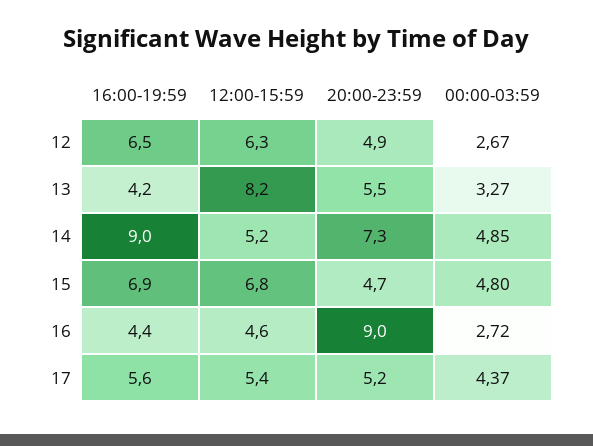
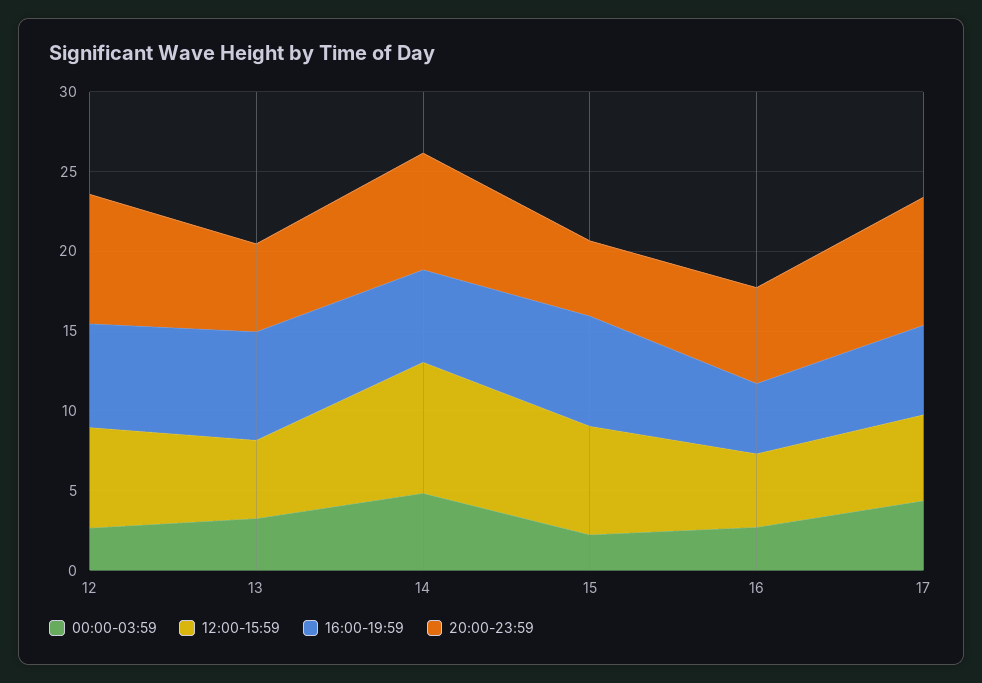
  {
    "16:00-19:59": {
      "12": 6.5,
-     "13": 4.2,
+     "13": 7,
-     "14": 9,
+     "14": 6,
      "15": 6.9,
      "16": 4.4,
      "17": 5.6
    },
    "12:00-15:59": {
      "12": 6.3,
-     "13": 8.2,
+     "13": 5,
-     "14": 5.2,
+     "14": 8,
      "15": 6.8,
      "16": 4.6,
      "17": 5.4
    },
    "20:00-23:59": {
-     "12": 4.9,
+     "12": 8,
      "13": 5.5,
      "14": 7.3,
      "15": 4.7,
-     "16": 9,
+     "16": 6,
-     "17": 5.2
+     "17": 8
    },
    "00:00-03:59": {
      "12": 2.67,
      "13": 3.27,
      "14": 4.85,
-     "15": 4.8,
+     "15": 2,
      "16": 2.72,
      "17": 4.37
    }
  }

